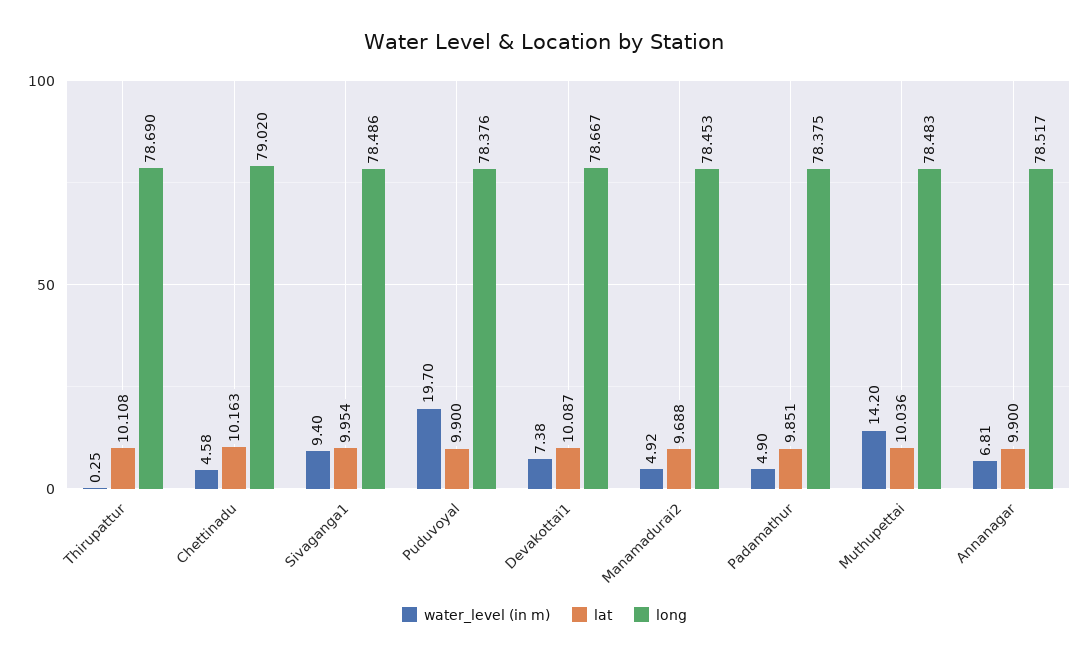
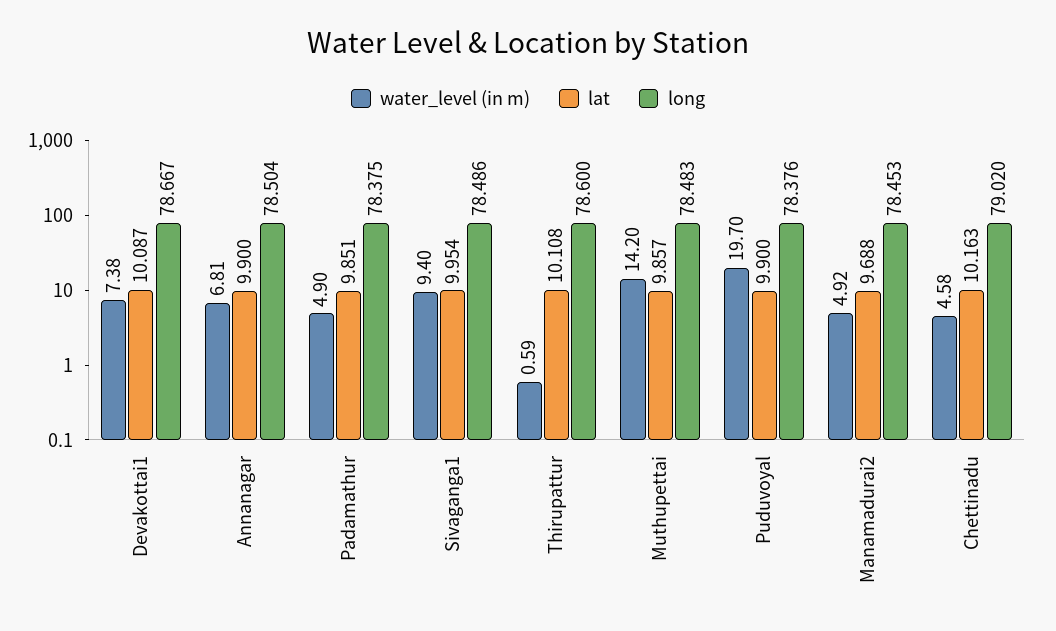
  {
    "water_level (in m)": {
-     "Thirupattur": 0.25,
+     "Thirupattur": 0.59,
      "Chettinadu": 4.58,
      "Sivaganga1": 9.4,
      "Puduvoyal": 19.7,
      "Devakottai1": 7.38,
      "Manamadurai2": 4.92,
      "Padamathur": 4.9,
      "Muthupettai": 14.2,
      "Annanagar": 6.81
    },
    "lat": {
      "Thirupattur": 10.108,
      "Chettinadu": 10.163,
      "Sivaganga1": 9.954,
      "Puduvoyal": 9.9,
      "Devakottai1": 10.087,
      "Manamadurai2": 9.688,
      "Padamathur": 9.851,
-     "Muthupettai": 10.036,
+     "Muthupettai": 9.857,
      "Annanagar": 9.9
    },
    "long": {
-     "Thirupattur": 78.69,
+     "Thirupattur": 78.6,
      "Chettinadu": 79.02,
      "Sivaganga1": 78.486,
      "Puduvoyal": 78.376,
      "Devakottai1": 78.667,
      "Manamadurai2": 78.453,
      "Padamathur": 78.375,
      "Muthupettai": 78.483,
-     "Annanagar": 78.517
+     "Annanagar": 78.504
    }
  }

